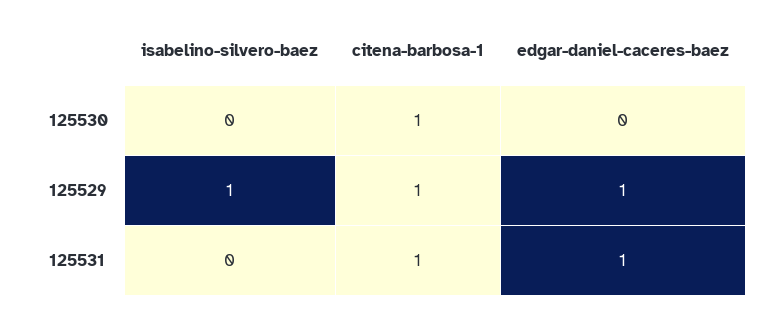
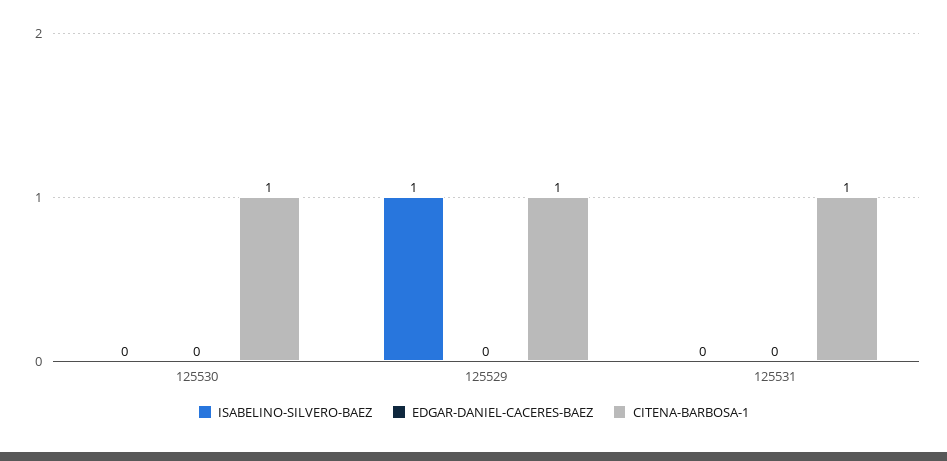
  {
    "isabelino-silvero-baez": {
      "125530": 0,
      "125529": 1,
      "125531": 0
    },
    "citena-barbosa-1": {
      "125530": 1,
      "125529": 1,
      "125531": 1
    },
    "edgar-daniel-caceres-baez": {
      "125530": 0,
-     "125529": 1,
+     "125529": 0,
-     "125531": 1
+     "125531": 0
    }
  }

